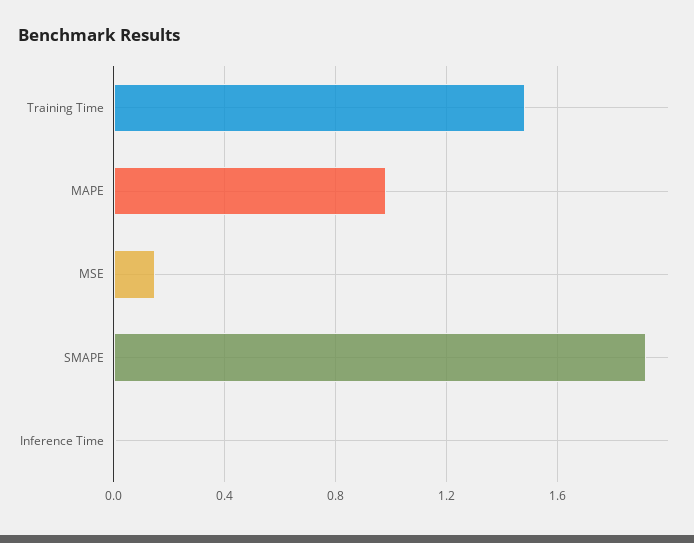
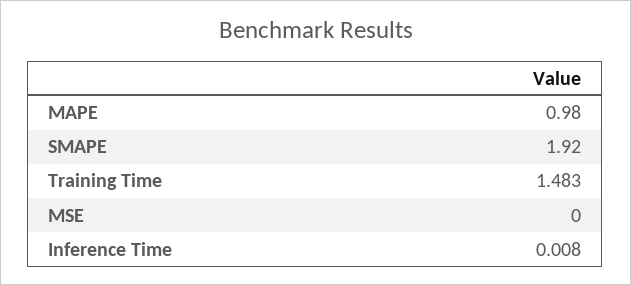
  {
    "Training Time": 1.483,
    "MAPE": 0.98,
-   "MSE": 0.15,
+   "MSE": 0,
    "SMAPE": 1.92,
    "Inference Time": 0.008
  }

